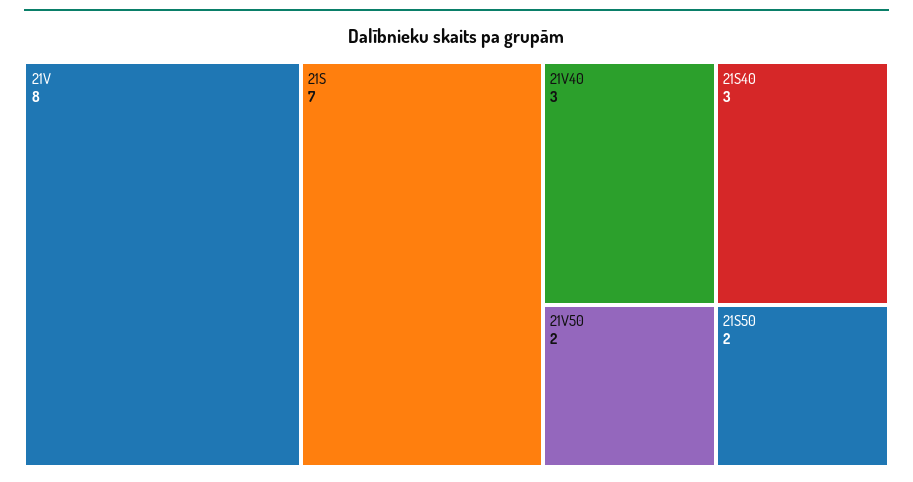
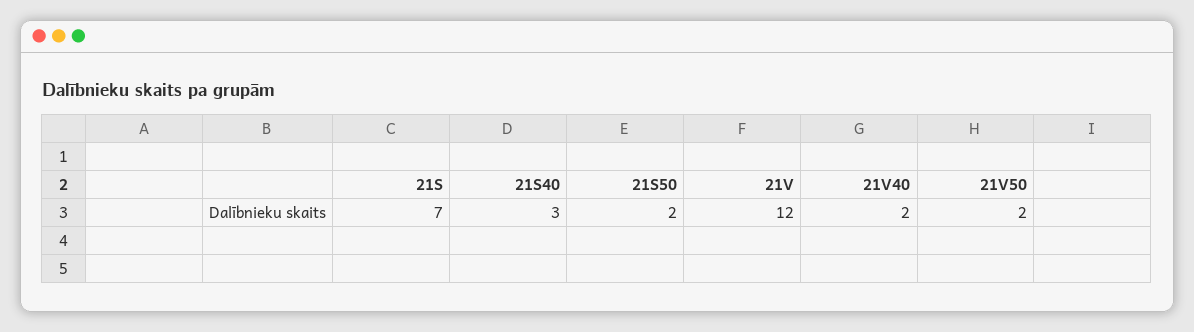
  {
-   "21V": 8,
+   "21V": 12,
    "21S": 7,
-   "21V40": 3,
+   "21V40": 2,
    "21S40": 3,
    "21V50": 2,
    "21S50": 2
  }

